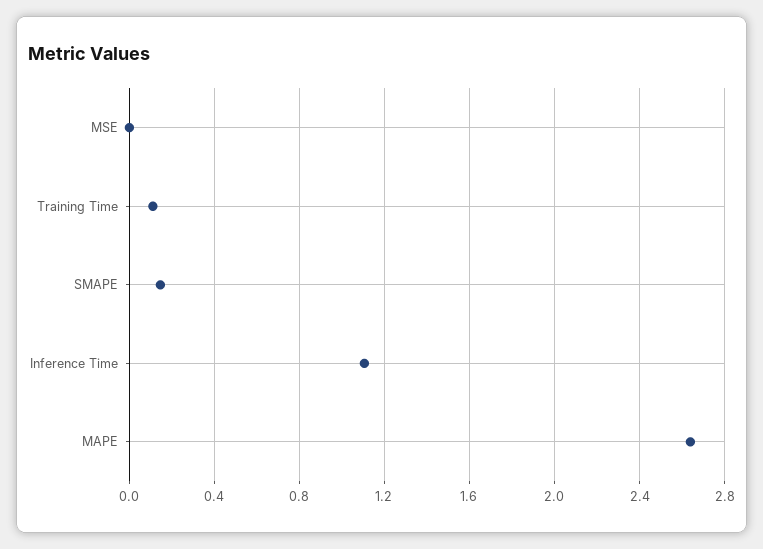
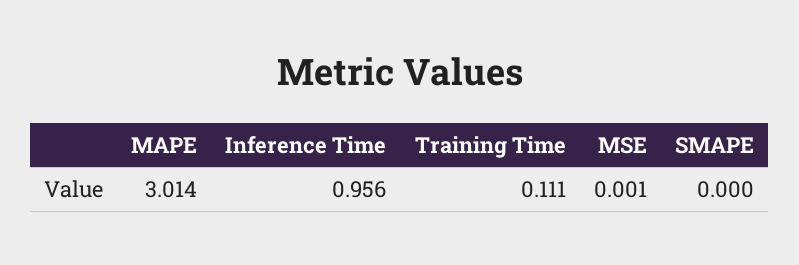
  {
    "MSE": 0.001,
    "Training Time": 0.111,
-   "SMAPE": 0.15,
+   "SMAPE": 0,
-   "Inference Time": 1.1,
+   "Inference Time": 0.956,
-   "MAPE": 2.65
+   "MAPE": 3.014
  }

